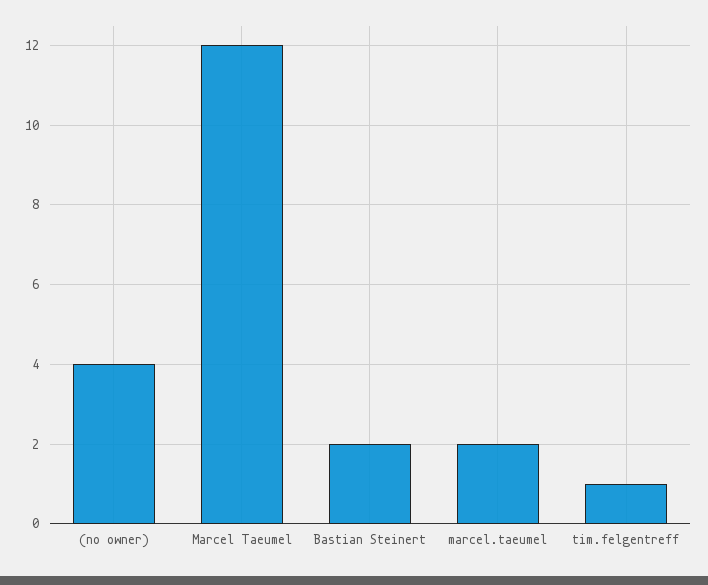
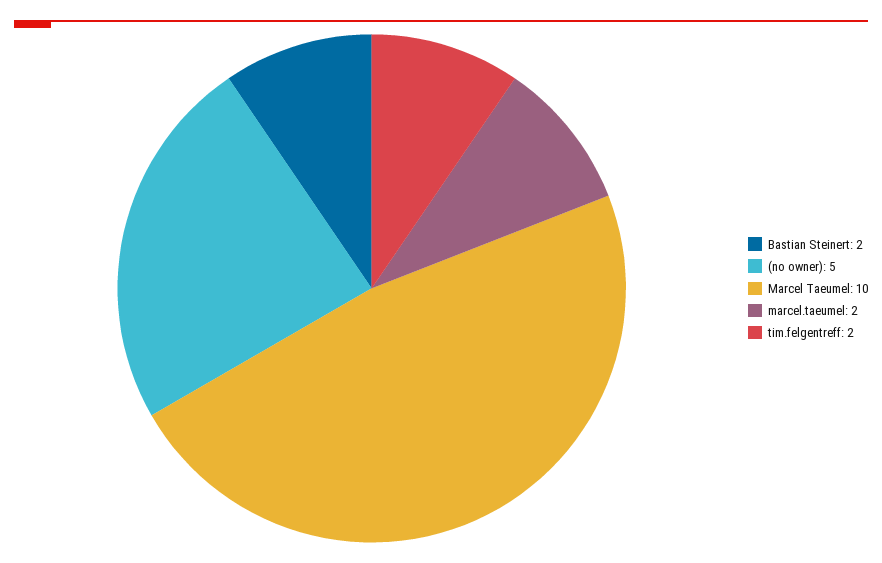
  {
-   "(no owner)": 4,
+   "(no owner)": 5,
-   "Marcel Taeumel": 12,
+   "Marcel Taeumel": 10,
    "Bastian Steinert": 2,
    "marcel.taeumel": 2,
-   "tim.felgentreff": 1
+   "tim.felgentreff": 2
  }

